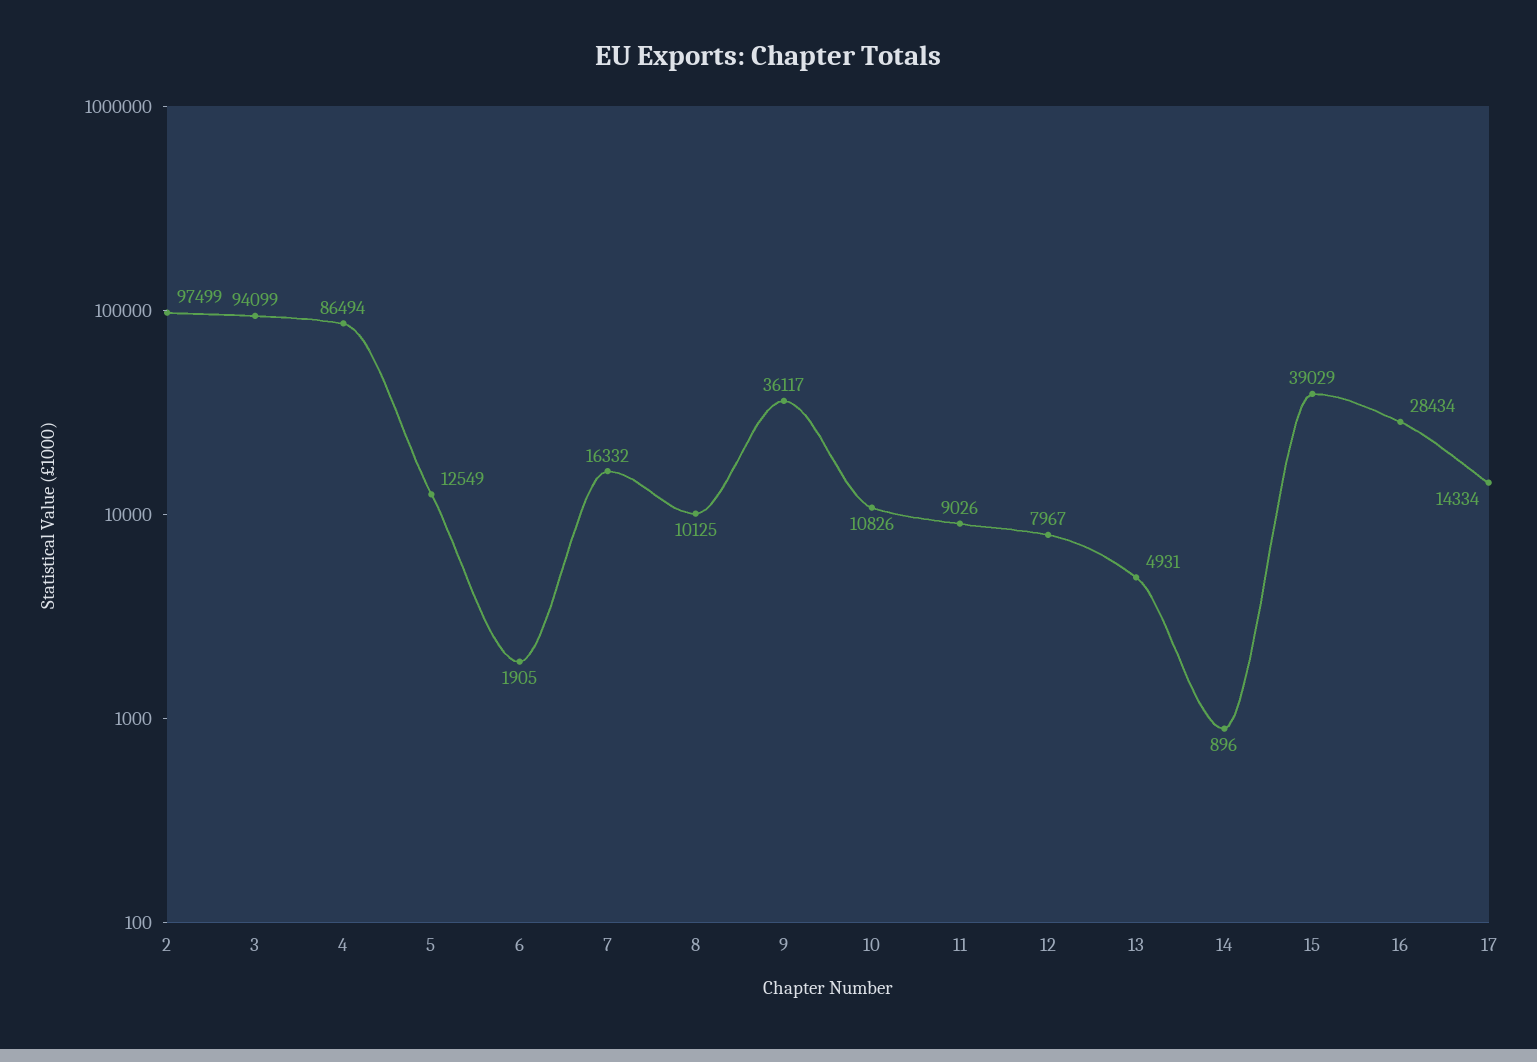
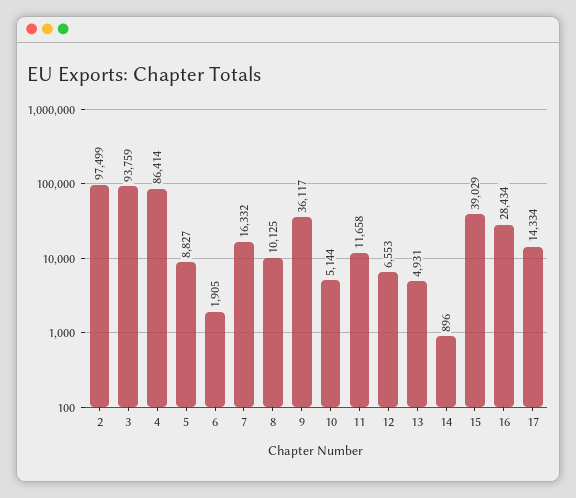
  {
    "2": 97499,
-   "3": 94099,
+   "3": 93759,
-   "4": 86494,
+   "4": 86414,
-   "5": 12549,
+   "5": 8827,
    "6": 1905,
    "7": 16332,
    "8": 10125,
    "9": 36117,
-   "10": 10826,
+   "10": 5144,
-   "11": 9026,
+   "11": 11658,
-   "12": 7967,
+   "12": 6553,
    "13": 4931,
    "14": 896,
    "15": 39029,
    "16": 28434,
    "17": 14334
  }

